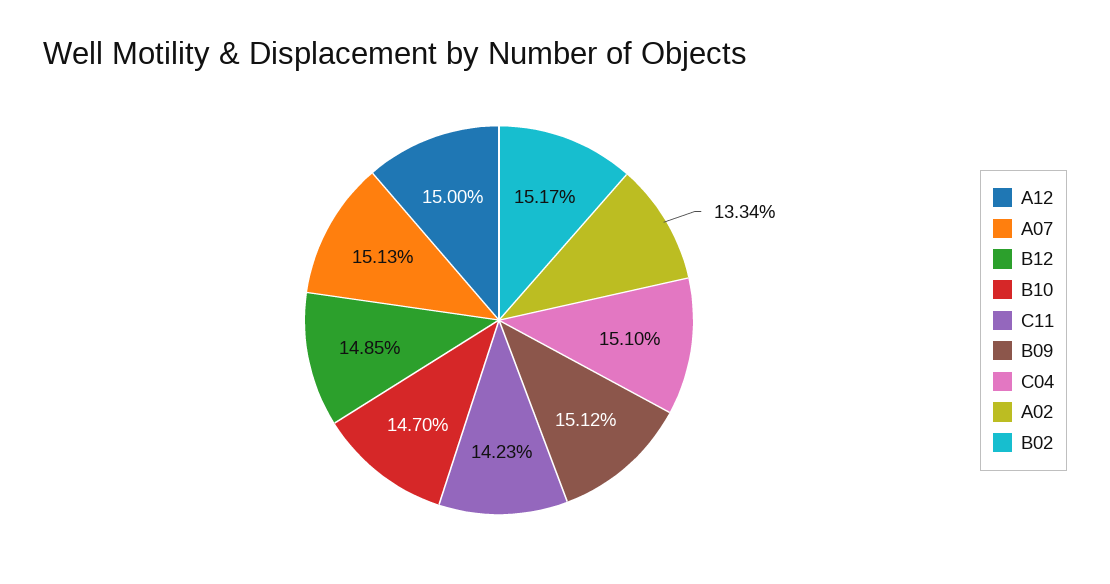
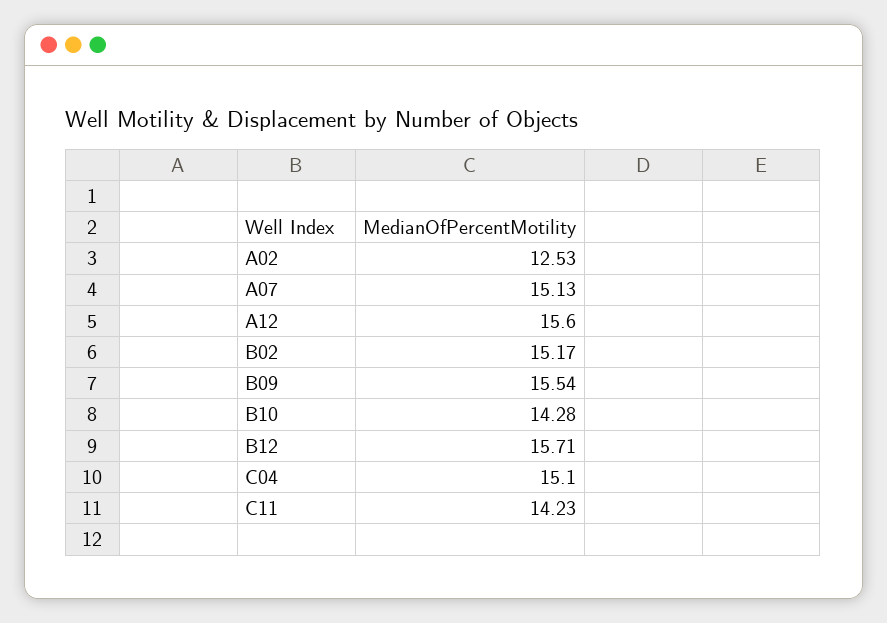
  {
-   "A12": 15,
+   "A12": 15.6,
    "A07": 15.13,
-   "B12": 14.85,
+   "B12": 15.71,
-   "B10": 14.7,
+   "B10": 14.28,
    "C11": 14.23,
-   "B09": 15.12,
+   "B09": 15.54,
    "C04": 15.1,
-   "A02": 13.34,
+   "A02": 12.53,
    "B02": 15.17
  }

